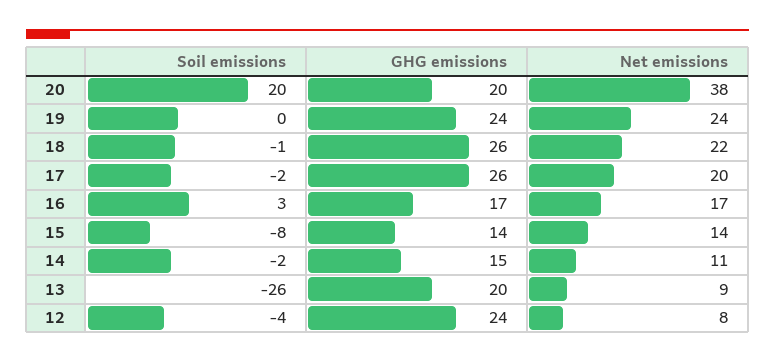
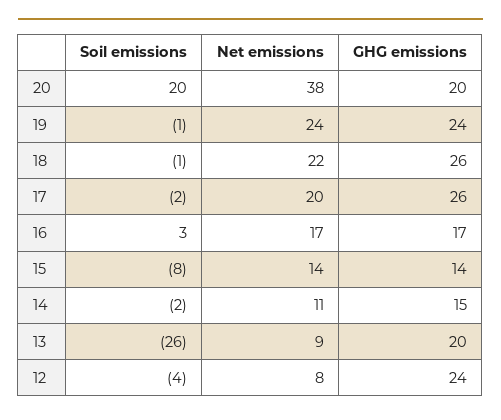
  {
    "Soil emissions": {
      "20": 20,
-     "19": 0,
+     "19": -1,
      "18": -1,
      "17": -2,
      "16": 3,
      "15": -8,
      "14": -2,
      "13": -26,
      "12": -4
    },
    "GHG emissions": {
      "20": 20,
      "19": 24,
      "18": 26,
      "17": 26,
      "16": 17,
      "15": 14,
      "14": 15,
      "13": 20,
      "12": 24
    },
    "Net emissions": {
      "20": 38,
      "19": 24,
      "18": 22,
      "17": 20,
      "16": 17,
      "15": 14,
      "14": 11,
      "13": 9,
      "12": 8
    }
  }

